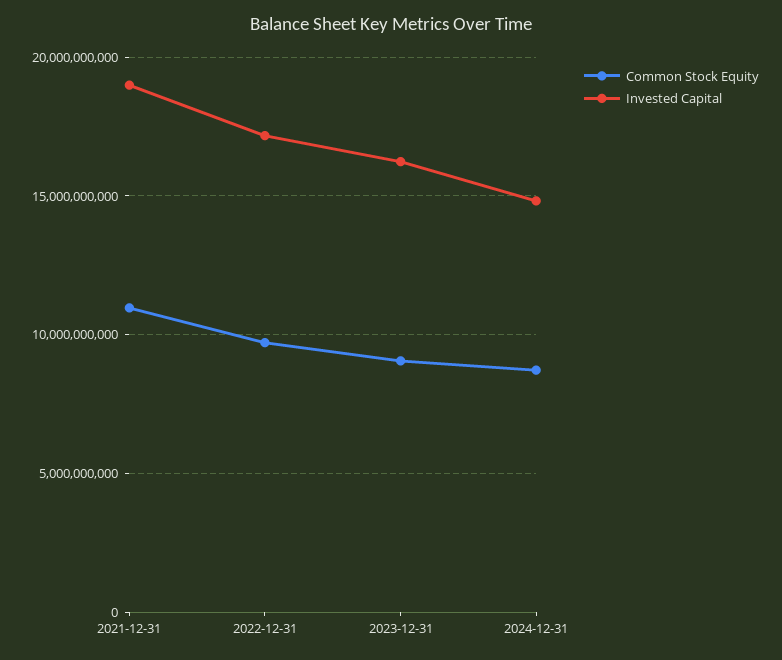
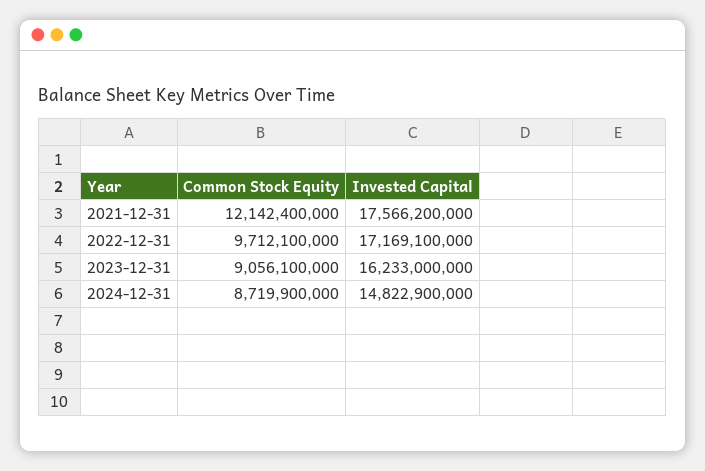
  {
    "Common Stock Equity": {
-     "2021-12-31": 11000000000,
+     "2021-12-31": 12142400000,
      "2022-12-31": 9712100000,
      "2023-12-31": 9056100000,
      "2024-12-31": 8719900000
    },
    "Invested Capital": {
-     "2021-12-31": 19000000000,
+     "2021-12-31": 17566200000,
      "2022-12-31": 17169100000,
      "2023-12-31": 16233000000,
      "2024-12-31": 14822900000
    }
  }

